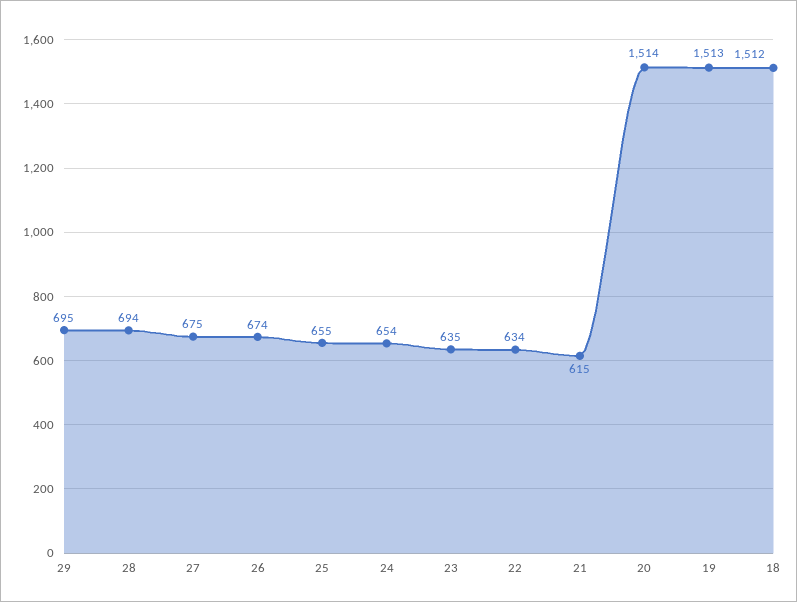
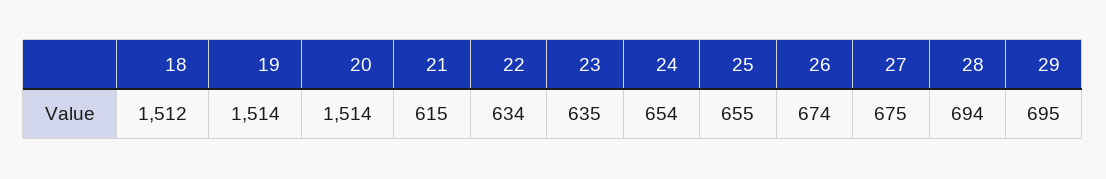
  {
    "29": 695,
    "28": 694,
    "27": 675,
    "26": 674,
    "25": 655,
    "24": 654,
    "23": 635,
    "22": 634,
    "21": 615,
    "20": 1514,
-   "19": 1513,
+   "19": 1514,
    "18": 1512
  }

